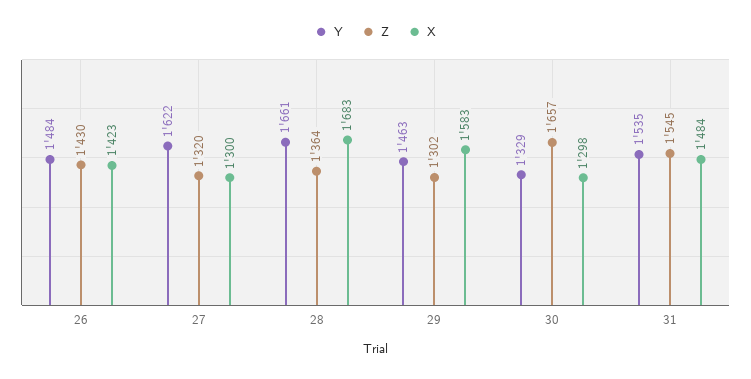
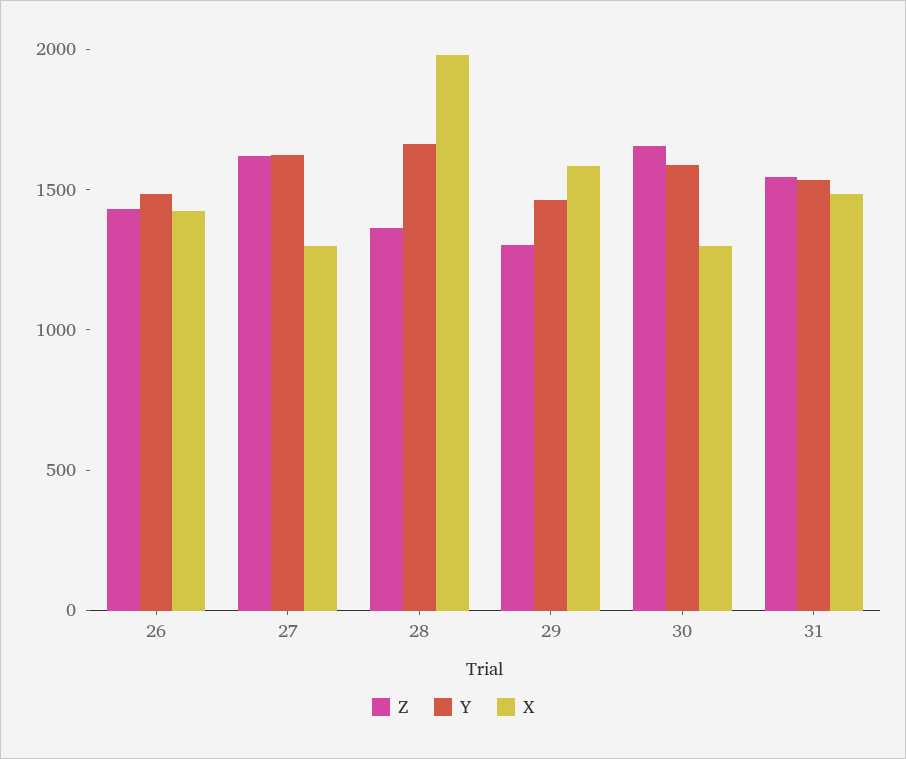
  {
    "Y": {
      "26": 1484,
      "27": 1622,
      "28": 1661,
      "29": 1463,
-     "30": 1329,
+     "30": 1600,
      "31": 1535
    },
    "Z": {
      "26": 1430,
-     "27": 1320,
+     "27": 1600,
      "28": 1364,
      "29": 1302,
      "30": 1657,
      "31": 1545
    },
    "X": {
      "26": 1423,
      "27": 1300,
-     "28": 1683,
+     "28": 2000,
      "29": 1583,
      "30": 1298,
      "31": 1484
    }
  }

